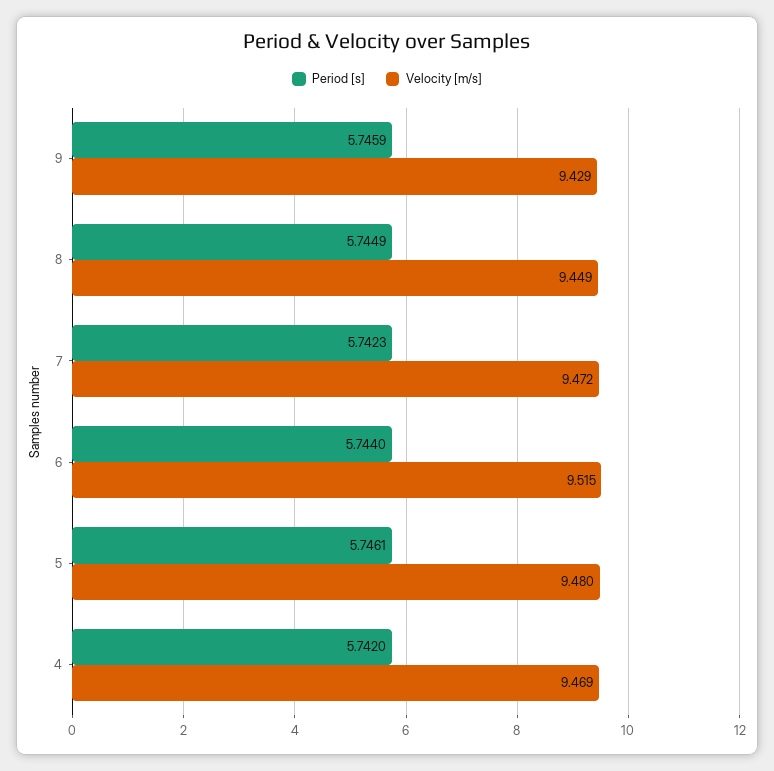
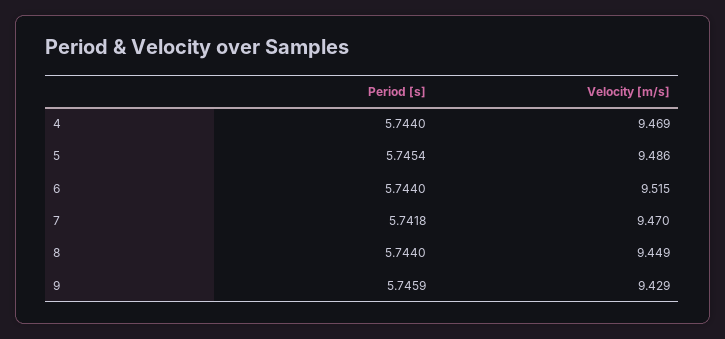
  {
    "Period [s]": {
      "9": 5.7459,
-     "8": 5.7449,
+     "8": 5.744,
-     "7": 5.7423,
+     "7": 5.7418,
      "6": 5.744,
-     "5": 5.7461,
+     "5": 5.7454,
-     "4": 5.742
+     "4": 5.744
    },
    "Velocity [m/s]": {
      "9": 9.429,
      "8": 9.449,
-     "7": 9.472,
+     "7": 9.47,
      "6": 9.515,
-     "5": 9.48,
+     "5": 9.486,
      "4": 9.469
    }
  }

